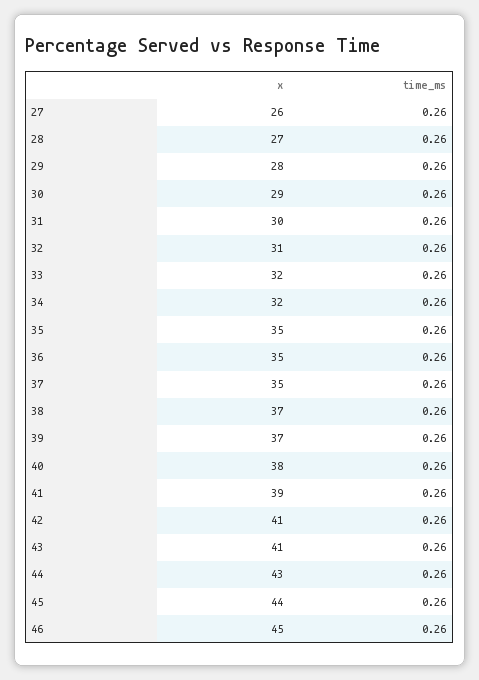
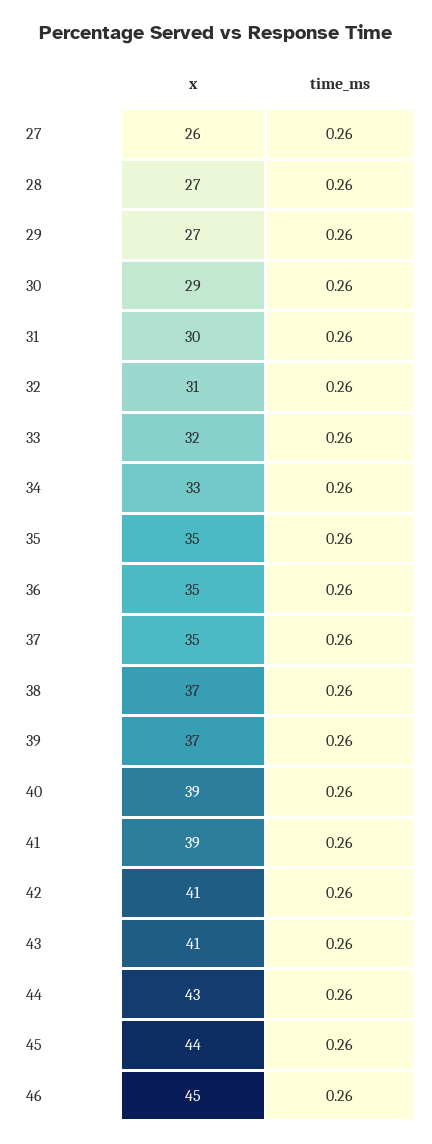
  {
    "x": {
      "27": 26,
      "28": 27,
-     "29": 28,
+     "29": 27,
      "30": 29,
      "31": 30,
      "32": 31,
      "33": 32,
-     "34": 32,
+     "34": 33,
      "35": 35,
      "36": 35,
      "37": 35,
      "38": 37,
      "39": 37,
-     "40": 38,
+     "40": 39,
      "41": 39,
      "42": 41,
      "43": 41,
      "44": 43,
      "45": 44,
      "46": 45
    },
    "time_ms": {
      "27": 0.26,
      "28": 0.26,
      "29": 0.26,
      "30": 0.26,
      "31": 0.26,
      "32": 0.26,
      "33": 0.26,
      "34": 0.26,
      "35": 0.26,
      "36": 0.26,
      "37": 0.26,
      "38": 0.26,
      "39": 0.26,
      "40": 0.26,
      "41": 0.26,
      "42": 0.26,
      "43": 0.26,
      "44": 0.26,
      "45": 0.26,
      "46": 0.26
    }
  }

